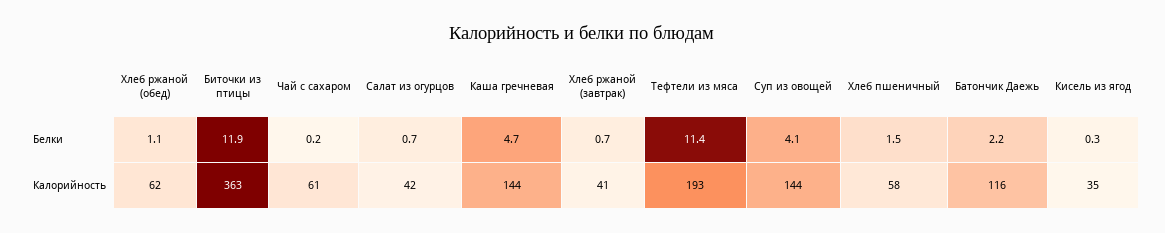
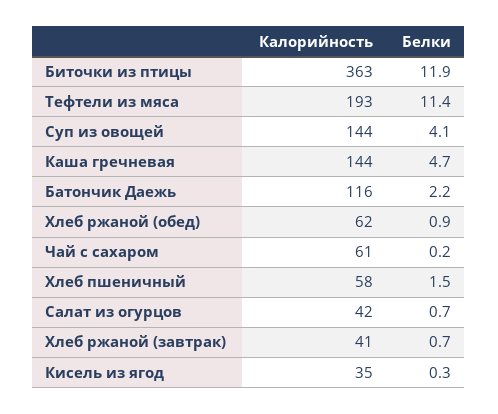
  {
    "Хлеб ржаной (обед)": {
-     "Белки": 1.1,
+     "Белки": 0.9,
      "Калорийность": 62
    },
    "Биточки из птицы": {
      "Белки": 11.9,
      "Калорийность": 363
    },
    "Чай с сахаром": {
      "Белки": 0.2,
      "Калорийность": 61
    },
    "Салат из огурцов": {
      "Белки": 0.7,
      "Калорийность": 42
    },
    "Каша гречневая": {
      "Белки": 4.7,
      "Калорийность": 144
    },
    "Хлеб ржаной (завтрак)": {
      "Белки": 0.7,
      "Калорийность": 41
    },
    "Тефтели из мяса": {
      "Белки": 11.4,
      "Калорийность": 193
    },
    "Суп из овощей": {
      "Белки": 4.1,
      "Калорийность": 144
    },
    "Хлеб пшеничный": {
      "Белки": 1.5,
      "Калорийность": 58
    },
    "Батончик Даежь": {
      "Белки": 2.2,
      "Калорийность": 116
    },
    "Кисель из ягод": {
      "Белки": 0.3,
      "Калорийность": 35
    }
  }

